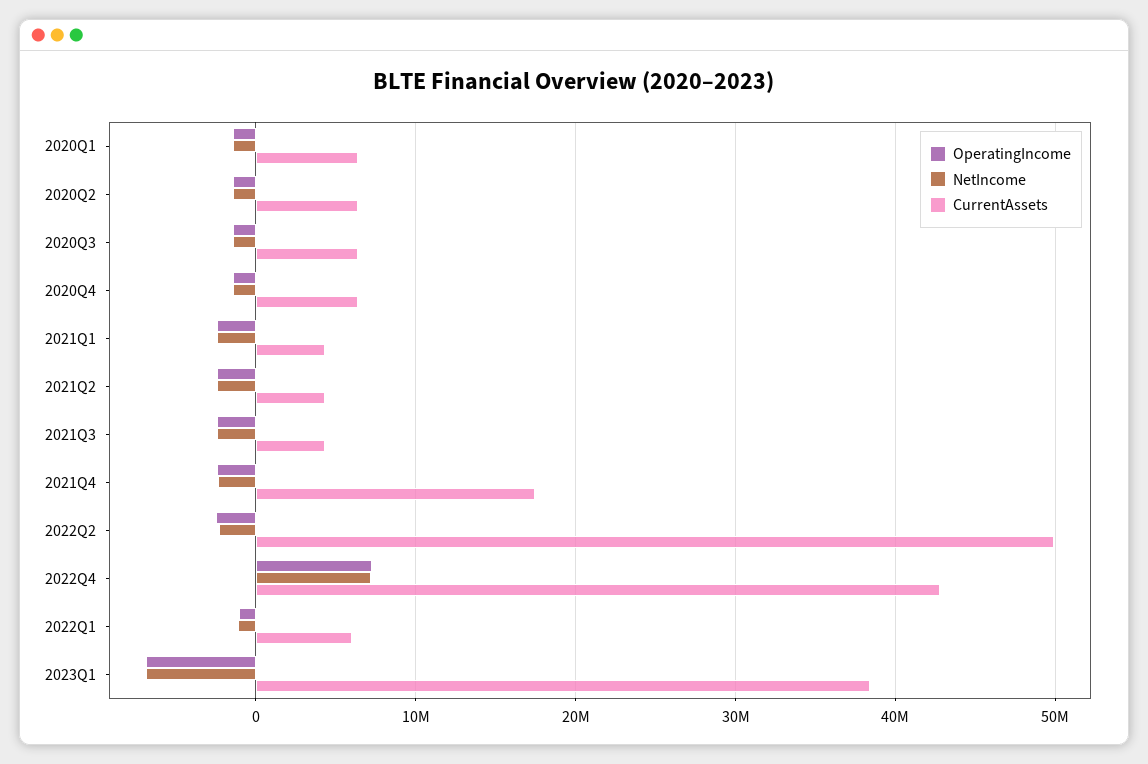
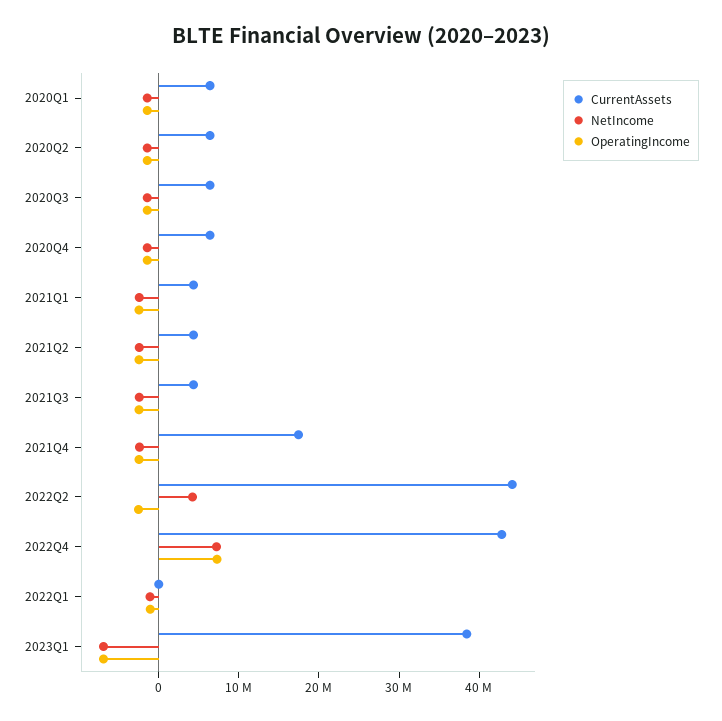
  {
    "OperatingIncome": {
      "2020Q1": -1000000,
      "2020Q2": -1000000,
      "2020Q3": -1000000,
      "2020Q4": -1000000,
      "2021Q1": -2000000,
      "2021Q2": -2000000,
      "2021Q3": -2000000,
      "2021Q4": -2000000,
      "2022Q2": -3000000,
      "2022Q4": 7000000,
      "2022Q1": -1000000,
      "2023Q1": -7000000
    },
    "NetIncome": {
      "2020Q1": -1000000,
      "2020Q2": -1000000,
      "2020Q3": -1000000,
      "2020Q4": -1000000,
      "2021Q1": -2000000,
      "2021Q2": -2000000,
      "2021Q3": -2000000,
      "2021Q4": -2000000,
-     "2022Q2": -2000000,
+     "2022Q2": 4000000,
      "2022Q4": 7000000,
      "2022Q1": -1000000,
      "2023Q1": -7000000
    },
    "CurrentAssets": {
      "2020Q1": 6000000,
      "2020Q2": 6000000,
      "2020Q3": 6000000,
      "2020Q4": 6000000,
      "2021Q1": 4000000,
      "2021Q2": 4000000,
      "2021Q3": 4000000,
      "2021Q4": 17000000,
-     "2022Q2": 50000000,
+     "2022Q2": 44000000,
      "2022Q4": 43000000,
-     "2022Q1": 6000000,
+     "2022Q1": 0,
      "2023Q1": 38000000
    }
  }

